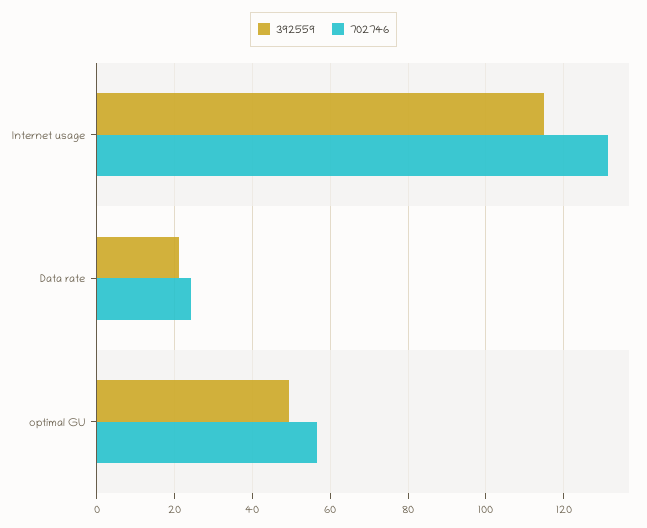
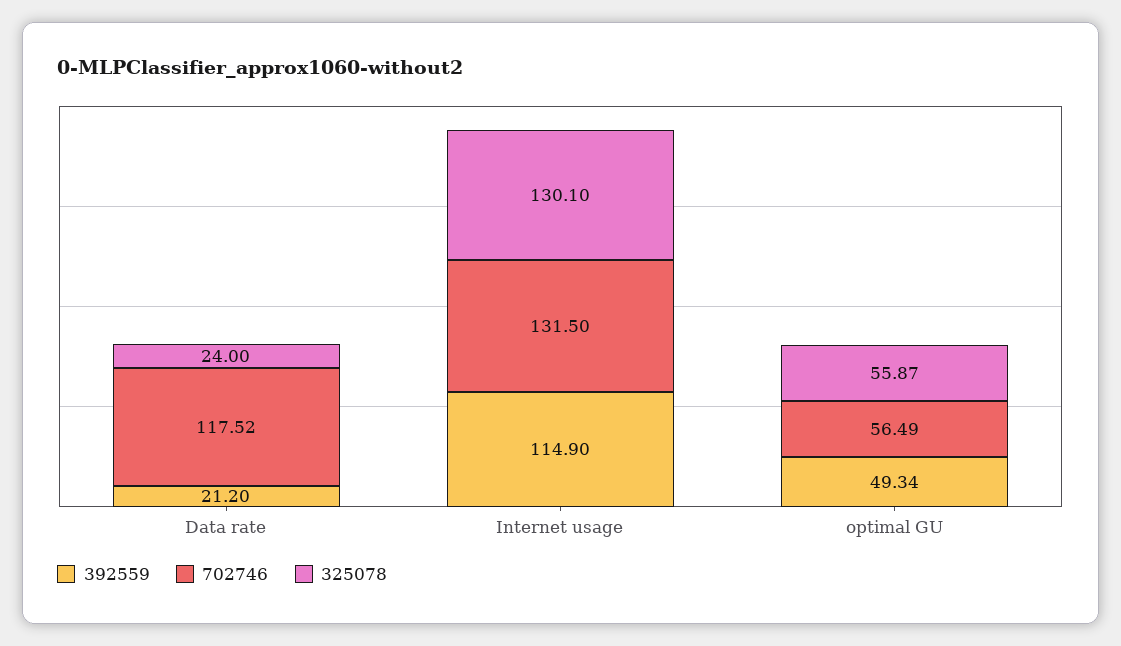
  {
    "392559": {
      "Internet usage": 114.9,
      "Data rate": 21.2,
      "optimal GU": 49.34
    },
    "702746": {
      "Internet usage": 131.5,
-     "Data rate": 24,
+     "Data rate": 117.52,
      "optimal GU": 56.49
-   }
+   },
+   "325078": {
+     "Data rate": 24,
+     "Internet usage": 130.1,
+     "optimal GU": 55.87
+   }
  }

